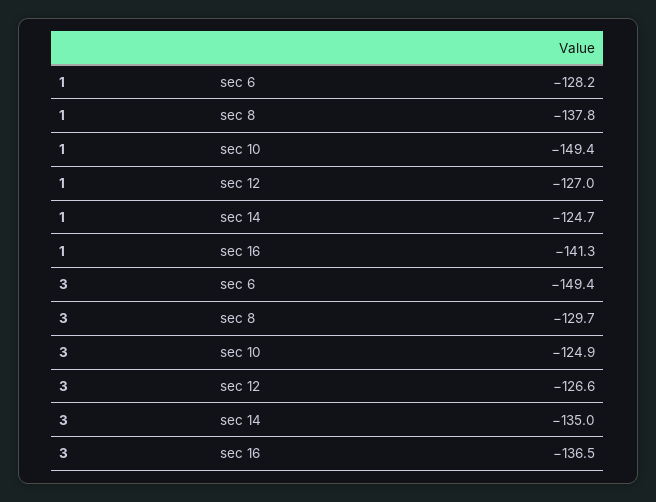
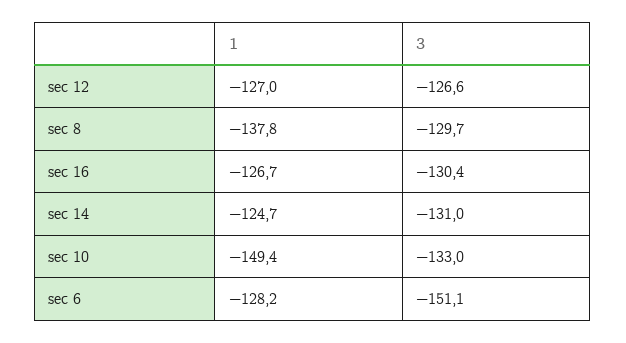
  {
    "1": {
      "sec 6": -128.2,
      "sec 8": -137.8,
      "sec 10": -149.4,
      "sec 12": -127,
      "sec 14": -124.7,
-     "sec 16": -141.3
+     "sec 16": -126.7
    },
    "3": {
-     "sec 6": -149.4,
+     "sec 6": -151.1,
      "sec 8": -129.7,
-     "sec 10": -124.9,
+     "sec 10": -133,
      "sec 12": -126.6,
-     "sec 14": -135,
+     "sec 14": -131,
-     "sec 16": -136.5
+     "sec 16": -130.4
    }
  }

